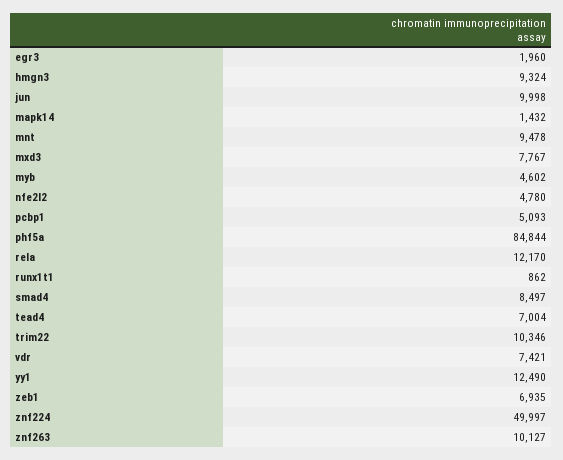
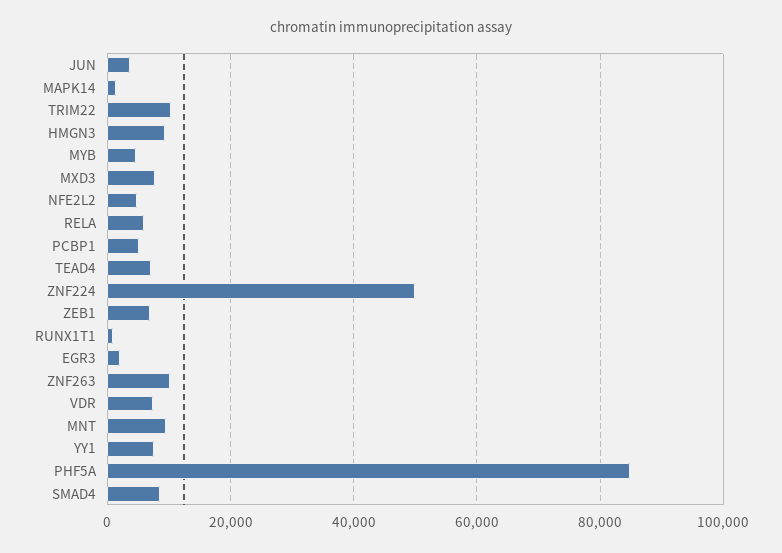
  {
    "egr3": 1960,
    "hmgn3": 9324,
-   "jun": 9998,
+   "jun": 4000,
    "mapk14": 1432,
    "mnt": 9478,
    "mxd3": 7767,
    "myb": 4602,
    "nfe2l2": 4780,
    "pcbp1": 5093,
    "phf5a": 84844,
-   "rela": 12170,
+   "rela": 6000,
    "runx1t1": 862,
    "smad4": 8497,
    "tead4": 7004,
    "trim22": 10346,
    "vdr": 7421,
-   "yy1": 12490,
+   "yy1": 8000,
    "zeb1": 6935,
    "znf224": 49997,
    "znf263": 10127
  }

